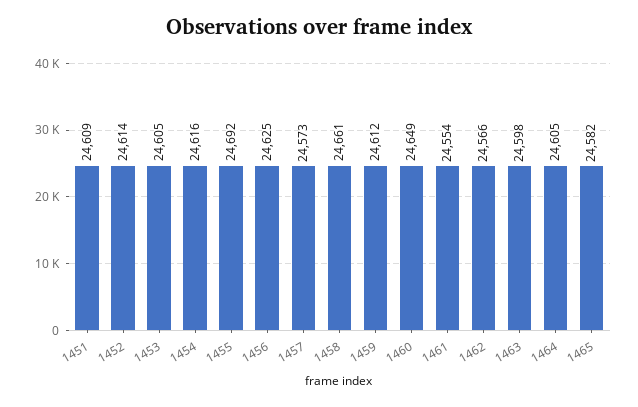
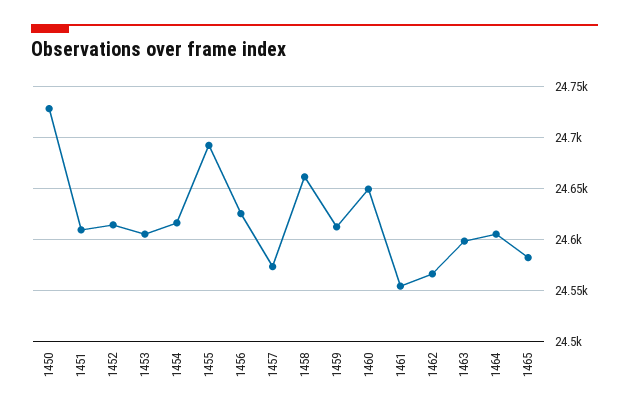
  {
    "1451": 24609,
    "1452": 24614,
    "1453": 24605,
    "1454": 24616,
    "1455": 24692,
    "1456": 24625,
    "1457": 24573,
    "1458": 24661,
    "1459": 24612,
    "1460": 24649,
    "1461": 24554,
    "1462": 24566,
    "1463": 24598,
    "1464": 24605,
-   "1465": 24582
+   "1465": 24582,
+   "1450": 24730
  }

